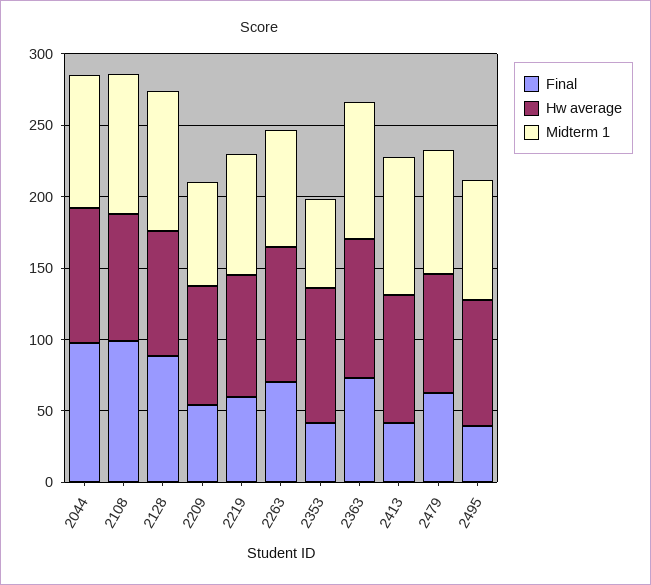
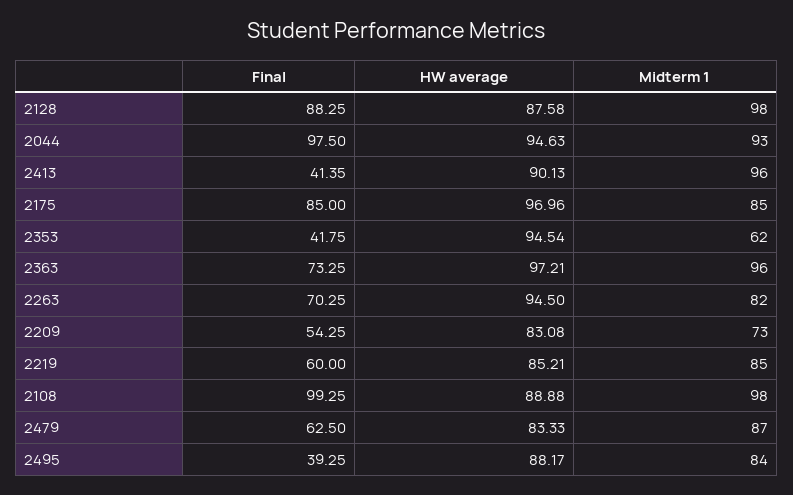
  {
    "Final": {
      "2044": 97.5,
      "2108": 99.25,
      "2128": 88.25,
      "2209": 54.25,
      "2219": 60,
      "2263": 70.25,
      "2353": 41.75,
      "2363": 73.25,
      "2413": 41.35,
      "2479": 62.5,
-     "2495": 39.25
+     "2495": 39.25,
+     "2175": 85
    },
    "Hw average": {
      "2044": 94.63,
      "2108": 88.88,
      "2128": 87.58,
      "2209": 83.08,
      "2219": 85.21,
      "2263": 94.5,
      "2353": 94.54,
      "2363": 97.21,
      "2413": 90.13,
      "2479": 83.33,
-     "2495": 88.17
+     "2495": 88.17,
+     "2175": 96.96
    },
    "Midterm 1": {
      "2044": 93,
      "2108": 98,
      "2128": 98,
      "2209": 73,
      "2219": 85,
      "2263": 82,
      "2353": 62,
      "2363": 96,
      "2413": 96,
      "2479": 87,
-     "2495": 84
+     "2495": 84,
+     "2175": 85
    }
  }

